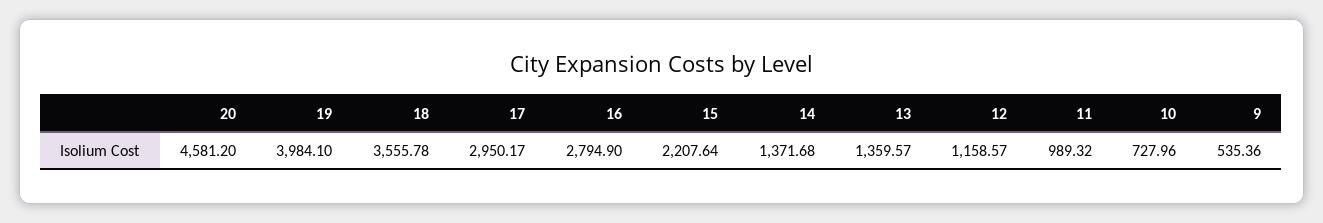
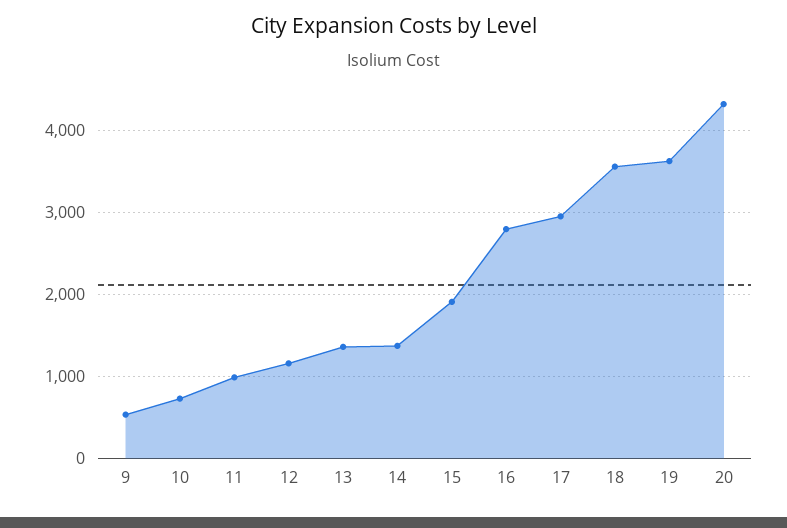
  {
-   "20": 4581.2,
+   "20": 4300,
-   "19": 3984.1,
+   "19": 3600,
    "18": 3555.78,
    "17": 2950.17,
    "16": 2794.9,
-   "15": 2207.64,
+   "15": 1900,
    "14": 1371.68,
    "13": 1359.57,
    "12": 1158.57,
    "11": 989.32,
    "10": 727.96,
    "9": 535.36
  }

